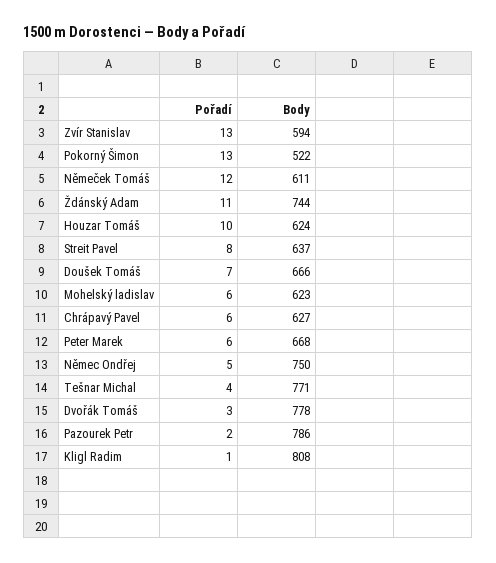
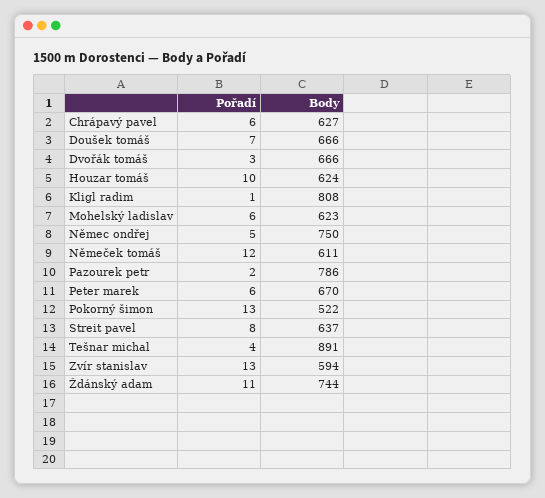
  {
    "Pořadí": {
      "Zvír Stanislav": 13,
      "Pokorný Šimon": 13,
      "Němeček Tomáš": 12,
      "Ždánský Adam": 11,
      "Houzar Tomáš": 10,
      "Streit Pavel": 8,
      "Doušek Tomáš": 7,
      "Mohelský ladislav": 6,
      "Chrápavý Pavel": 6,
      "Peter Marek": 6,
      "Němec Ondřej": 5,
      "Tešnar Michal": 4,
      "Dvořák Tomáš": 3,
      "Pazourek Petr": 2,
      "Kligl Radim": 1
    },
    "Body": {
      "Zvír Stanislav": 594,
      "Pokorný Šimon": 522,
      "Němeček Tomáš": 611,
      "Ždánský Adam": 744,
      "Houzar Tomáš": 624,
      "Streit Pavel": 637,
      "Doušek Tomáš": 666,
      "Mohelský ladislav": 623,
      "Chrápavý Pavel": 627,
-     "Peter Marek": 668,
+     "Peter Marek": 670,
      "Němec Ondřej": 750,
-     "Tešnar Michal": 771,
+     "Tešnar Michal": 891,
-     "Dvořák Tomáš": 778,
+     "Dvořák Tomáš": 666,
      "Pazourek Petr": 786,
      "Kligl Radim": 808
    }
  }

